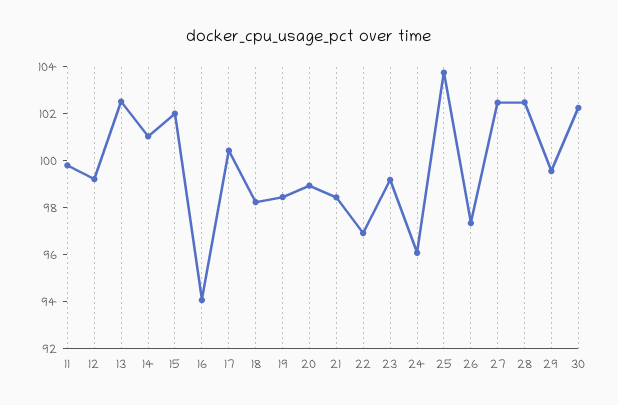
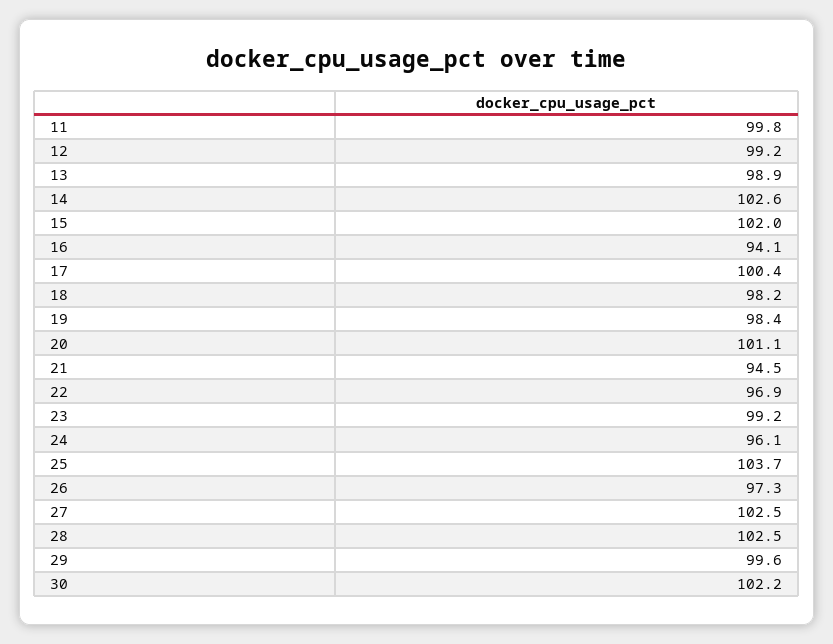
  {
    "11": 99.8,
    "12": 99.2,
-   "13": 102.5,
+   "13": 98.9,
-   "14": 101,
+   "14": 102.6,
    "15": 102,
    "16": 94.1,
    "17": 100.4,
    "18": 98.2,
    "19": 98.4,
-   "20": 99,
+   "20": 101.1,
-   "21": 98.5,
+   "21": 94.5,
    "22": 96.9,
    "23": 99.2,
    "24": 96.1,
    "25": 103.7,
    "26": 97.3,
    "27": 102.5,
    "28": 102.5,
    "29": 99.6,
    "30": 102.2
  }

